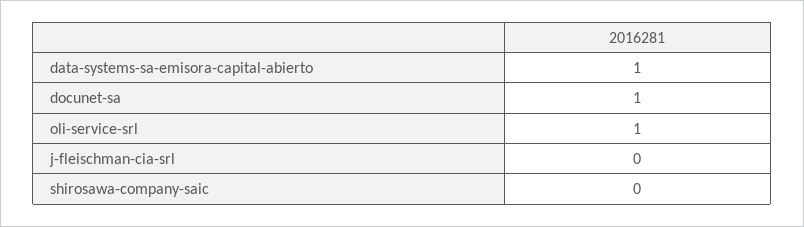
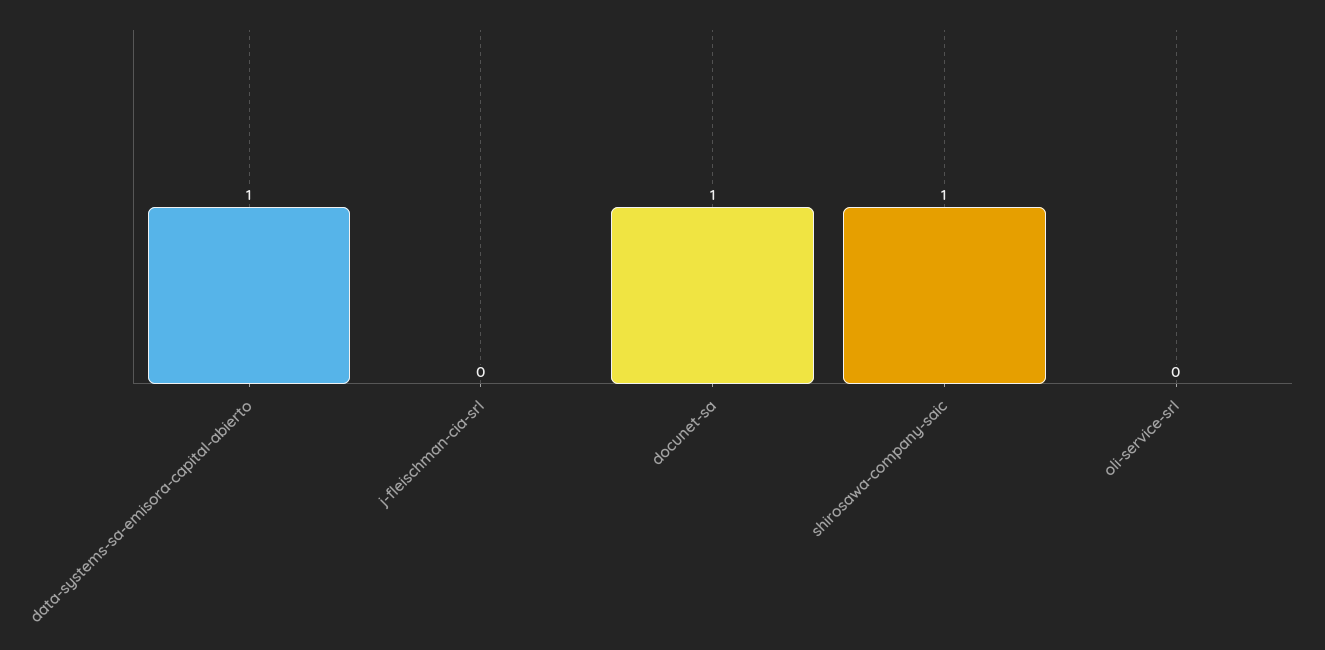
  {
    "data-systems-sa-emisora-capital-abierto": 1,
    "docunet-sa": 1,
-   "oli-service-srl": 1,
+   "oli-service-srl": 0,
    "j-fleischman-cia-srl": 0,
-   "shirosawa-company-saic": 0
+   "shirosawa-company-saic": 1
  }

